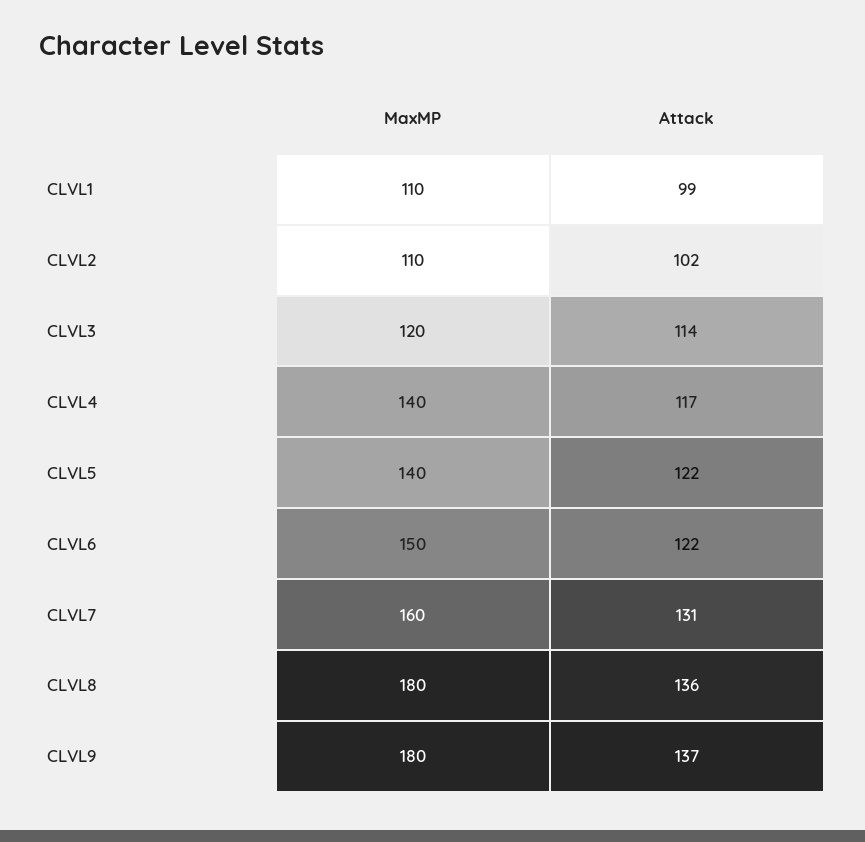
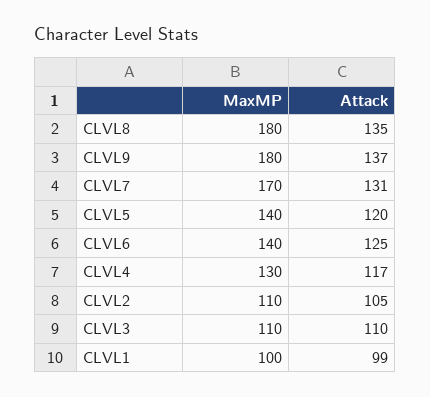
  {
    "MaxMP": {
-     "CLVL1": 110,
+     "CLVL1": 100,
      "CLVL2": 110,
-     "CLVL3": 120,
+     "CLVL3": 110,
-     "CLVL4": 140,
+     "CLVL4": 130,
      "CLVL5": 140,
-     "CLVL6": 150,
+     "CLVL6": 140,
-     "CLVL7": 160,
+     "CLVL7": 170,
      "CLVL8": 180,
      "CLVL9": 180
    },
    "Attack": {
      "CLVL1": 99,
-     "CLVL2": 102,
+     "CLVL2": 105,
-     "CLVL3": 114,
+     "CLVL3": 110,
      "CLVL4": 117,
-     "CLVL5": 122,
+     "CLVL5": 120,
-     "CLVL6": 122,
+     "CLVL6": 125,
      "CLVL7": 131,
-     "CLVL8": 136,
+     "CLVL8": 135,
      "CLVL9": 137
    }
  }

